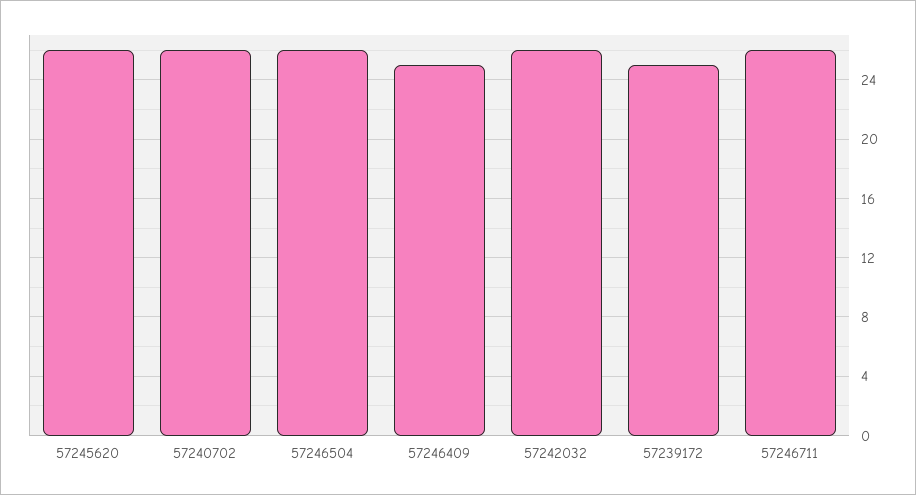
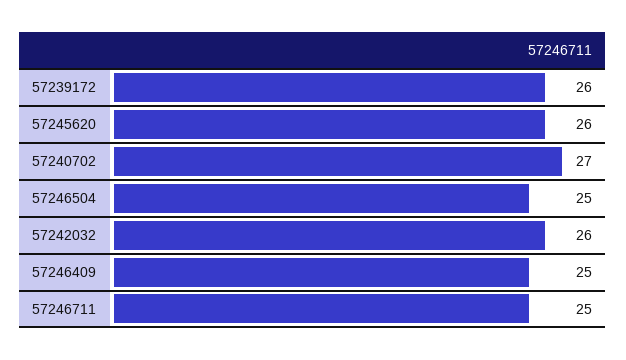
  {
    "57245620": 26,
-   "57240702": 26,
+   "57240702": 27,
-   "57246504": 26,
+   "57246504": 25,
    "57246409": 25,
    "57242032": 26,
-   "57239172": 25,
+   "57239172": 26,
-   "57246711": 26
+   "57246711": 25
  }

